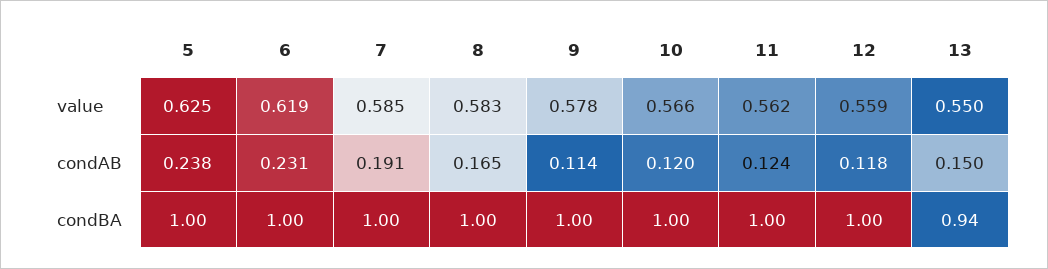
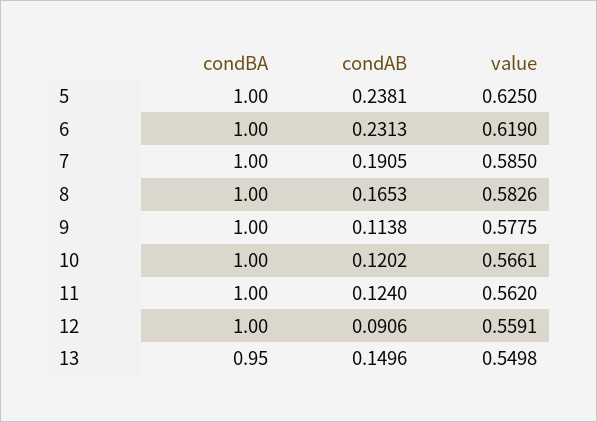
  {
    "5": {
      "value": 0.625,
      "condAB": 0.2381,
      "condBA": 1
    },
    "6": {
      "value": 0.619,
      "condAB": 0.2313,
      "condBA": 1
    },
    "7": {
      "value": 0.585,
      "condAB": 0.1905,
      "condBA": 1
    },
    "8": {
      "value": 0.5826,
      "condAB": 0.1653,
      "condBA": 1
    },
    "9": {
      "value": 0.5775,
      "condAB": 0.1138,
      "condBA": 1
    },
    "10": {
      "value": 0.5661,
      "condAB": 0.1202,
      "condBA": 1
    },
    "11": {
      "value": 0.562,
      "condAB": 0.124,
      "condBA": 1
    },
    "12": {
      "value": 0.5591,
-     "condAB": 0.118,
+     "condAB": 0.0906,
      "condBA": 1
    },
    "13": {
      "value": 0.5498,
      "condAB": 0.1496,
-     "condBA": 0.94
+     "condBA": 0.95
    }
  }

